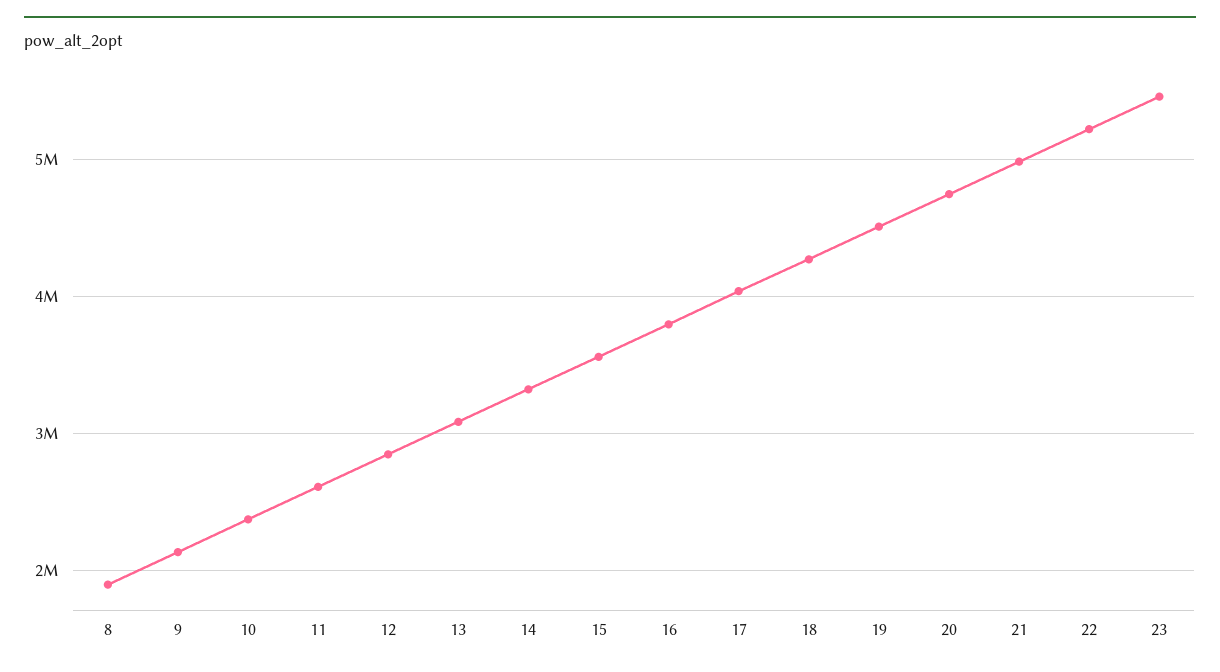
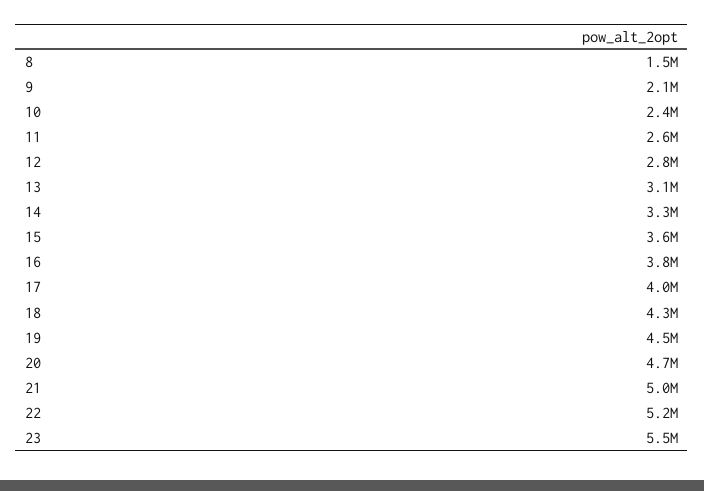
  {
-   "8": 1900000,
+   "8": 1500000,
    "9": 2100000,
    "10": 2400000,
    "11": 2600000,
    "12": 2800000,
    "13": 3100000,
    "14": 3300000,
    "15": 3600000,
    "16": 3800000,
    "17": 4000000,
    "18": 4300000,
    "19": 4500000,
    "20": 4700000,
    "21": 5000000,
    "22": 5200000,
    "23": 5500000
  }

